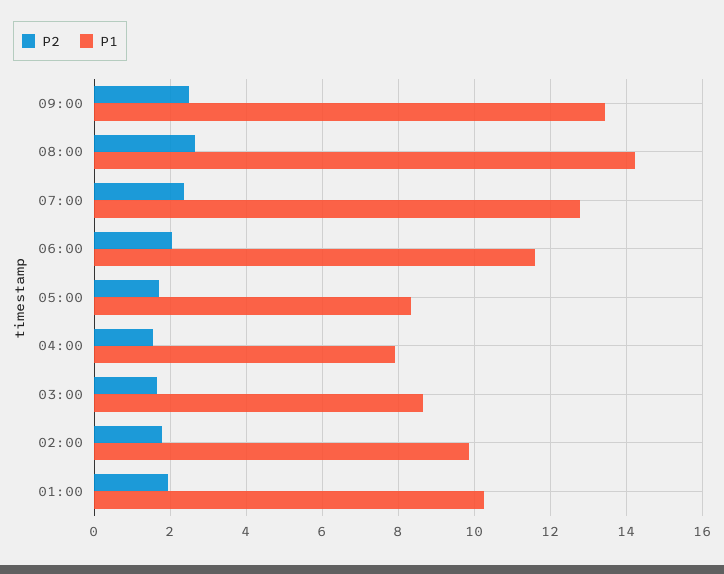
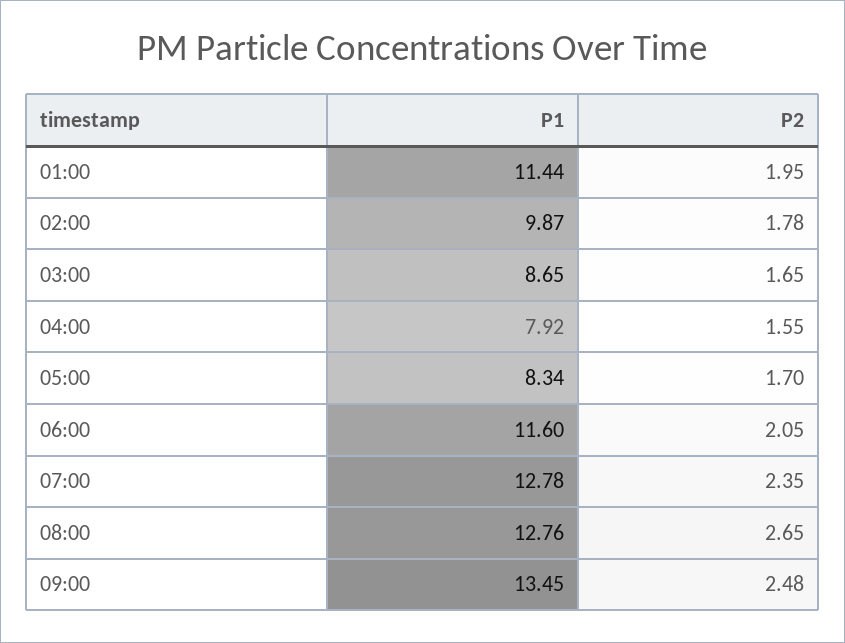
  {
    "P2": {
      "09:00": 2.48,
      "08:00": 2.65,
      "07:00": 2.35,
      "06:00": 2.05,
      "05:00": 1.7,
      "04:00": 1.55,
      "03:00": 1.65,
      "02:00": 1.78,
      "01:00": 1.95
    },
    "P1": {
      "09:00": 13.45,
-     "08:00": 14.2,
+     "08:00": 12.76,
      "07:00": 12.78,
      "06:00": 11.6,
      "05:00": 8.34,
      "04:00": 7.92,
      "03:00": 8.65,
      "02:00": 9.87,
-     "01:00": 10.2
+     "01:00": 11.44
    }
  }

